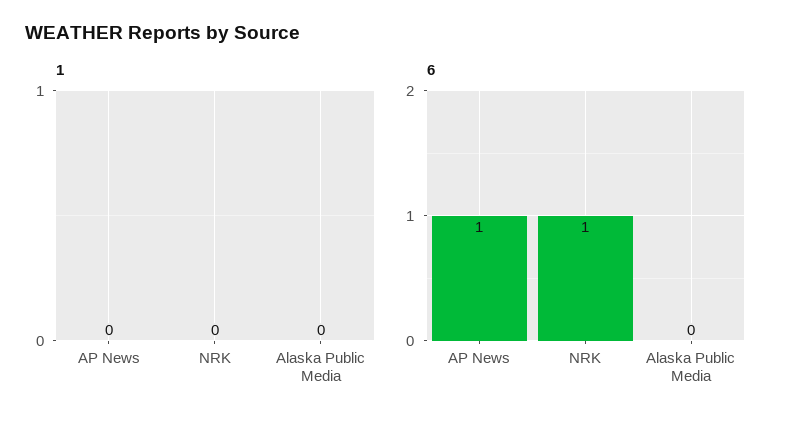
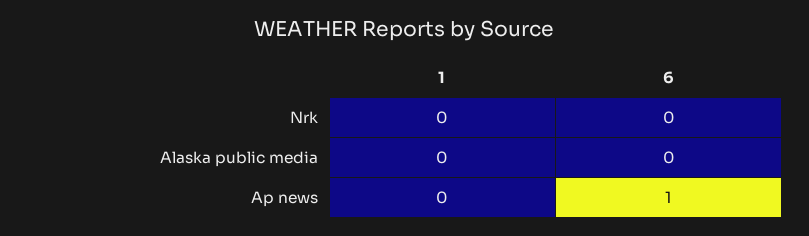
  {
    "1": {
      "AP News": 0,
      "NRK": 0,
      "Alaska Public Media": 0
    },
    "6": {
      "AP News": 1,
-     "NRK": 1,
+     "NRK": 0,
      "Alaska Public Media": 0
    }
  }

